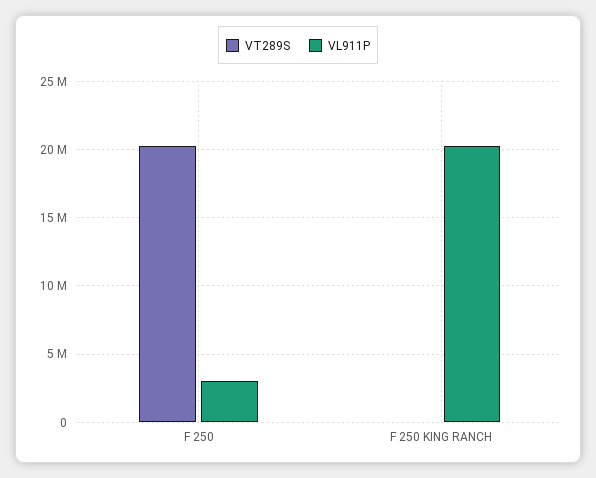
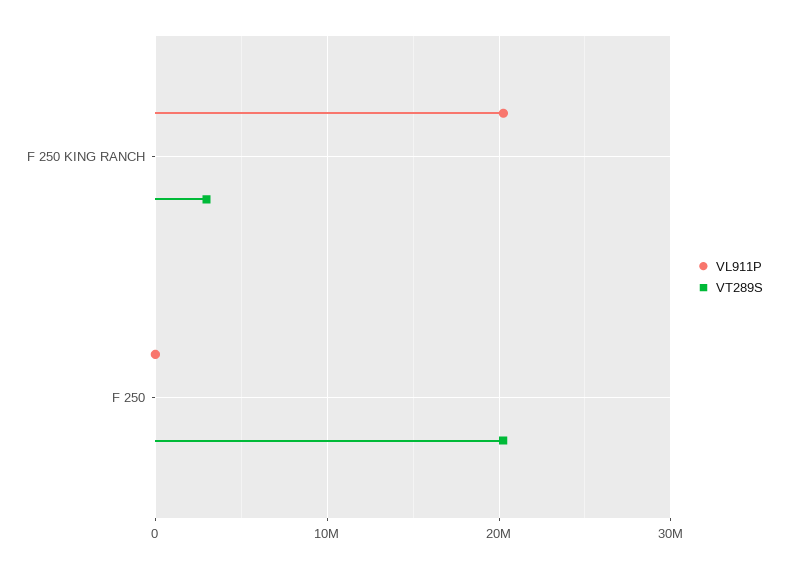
  {
    "VT289S": {
      "F 250": 20000000,
-     "F 250 KING RANCH": 0
+     "F 250 KING RANCH": 3000000
    },
    "VL911P": {
-     "F 250": 3000000,
+     "F 250": 0,
      "F 250 KING RANCH": 20500000
    }
  }

